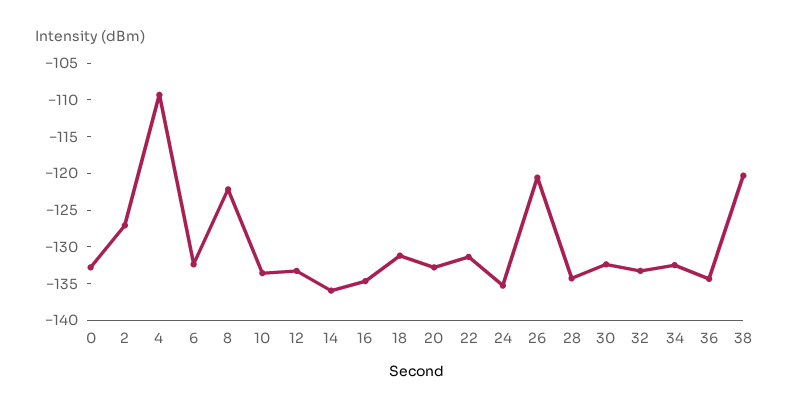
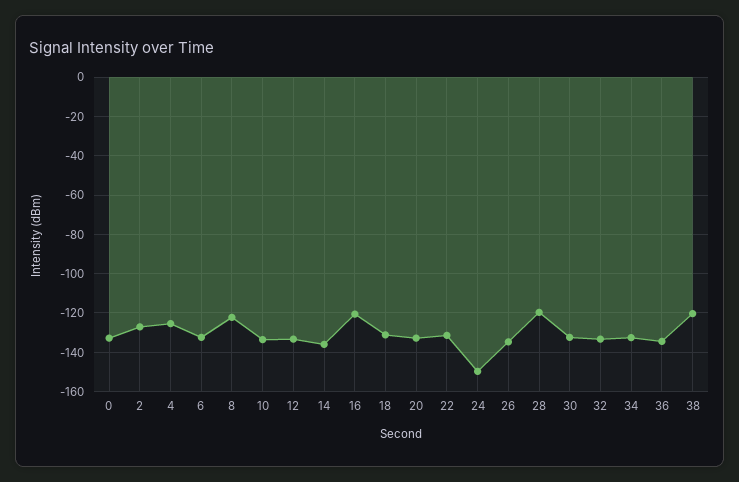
  {
    "0": -132.5,
    "2": -127.5,
-   "4": -110,
+   "4": -125,
    "6": -132.5,
    "8": -122.5,
    "10": -132.5,
    "12": -132.5,
    "14": -135,
-   "16": -135,
+   "16": -120,
    "18": -130,
    "20": -132.5,
    "22": -132.5,
-   "24": -135,
+   "24": -150,
-   "26": -120,
+   "26": -135,
-   "28": -135,
+   "28": -120,
    "30": -132.5,
    "32": -132.5,
    "34": -132.5,
    "36": -135,
    "38": -120
  }

